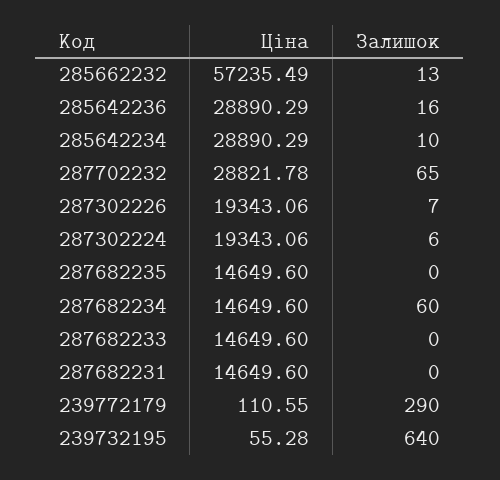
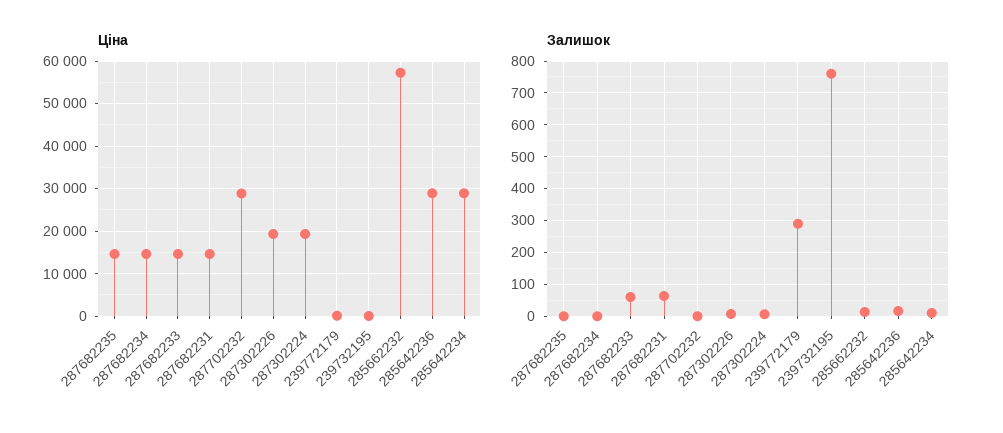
  {
    "Ціна": {
      "285662232": 57235.49,
      "285642236": 28890.29,
      "285642234": 28890.29,
      "287702232": 28821.78,
      "287302226": 19343.06,
      "287302224": 19343.06,
      "287682235": 14649.6,
      "287682234": 14649.6,
      "287682233": 14649.6,
      "287682231": 14649.6,
      "239772179": 110.55,
      "239732195": 55.28
    },
    "Залишок": {
      "285662232": 13,
      "285642236": 16,
      "285642234": 10,
-     "287702232": 65,
+     "287702232": 0,
      "287302226": 7,
      "287302224": 6,
      "287682235": 0,
-     "287682234": 60,
+     "287682234": 0,
-     "287682233": 0,
+     "287682233": 60,
-     "287682231": 0,
+     "287682231": 60,
      "239772179": 290,
-     "239732195": 640
+     "239732195": 760
    }
  }

